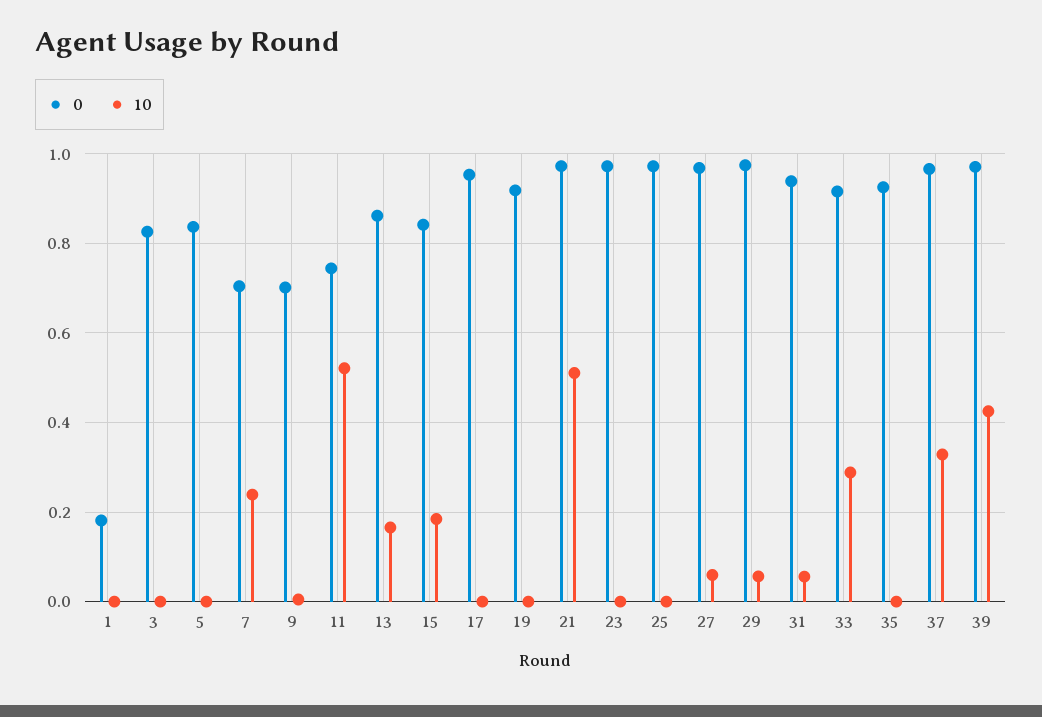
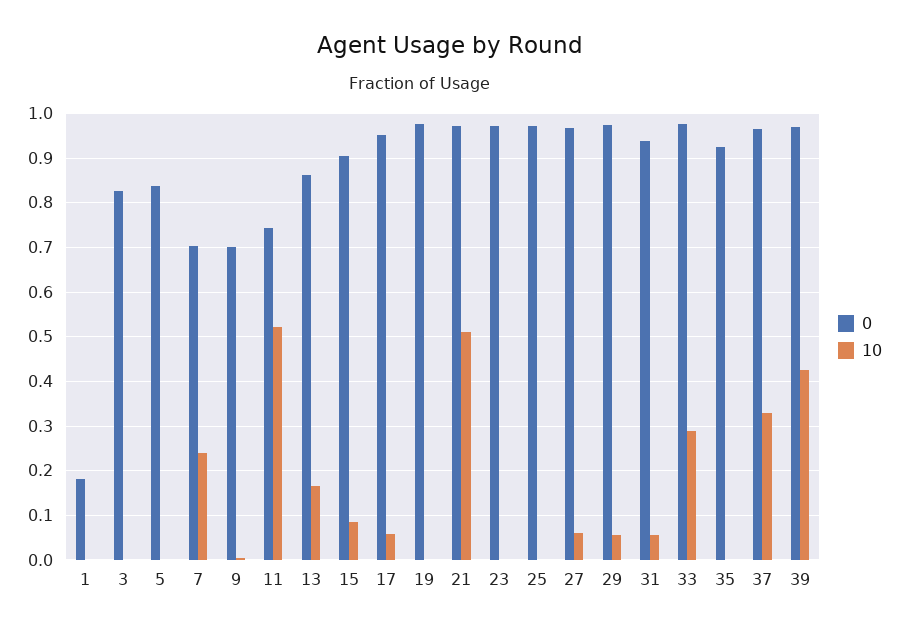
  {
    "0": {
      "1": 0.18,
      "3": 0.82,
      "5": 0.84,
      "7": 0.7,
      "9": 0.7,
      "11": 0.74,
      "13": 0.86,
-     "15": 0.84,
+     "15": 0.9,
      "17": 0.96,
-     "19": 0.92,
+     "19": 0.98,
      "21": 0.98,
      "23": 0.98,
      "25": 0.98,
      "27": 0.96,
      "29": 0.98,
      "31": 0.94,
-     "33": 0.92,
+     "33": 0.98,
      "35": 0.92,
      "37": 0.96,
      "39": 0.98
    },
    "10": {
      "1": 0,
      "3": 0,
      "5": 0,
      "7": 0.24,
      "9": 0,
      "11": 0.52,
      "13": 0.16,
-     "15": 0.18,
+     "15": 0.08,
-     "17": 0,
+     "17": 0.06,
      "19": 0,
      "21": 0.52,
      "23": 0,
      "25": 0,
      "27": 0.06,
      "29": 0.06,
      "31": 0.06,
      "33": 0.28,
      "35": 0,
      "37": 0.32,
      "39": 0.42
    }
  }

